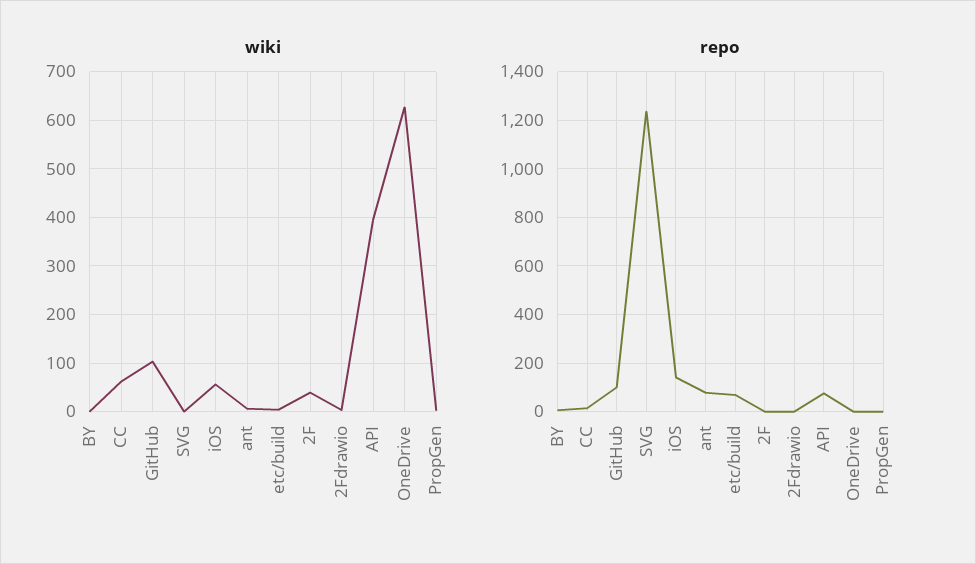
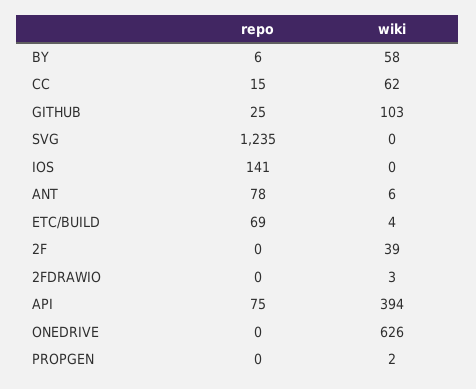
  {
    "wiki": {
-     "BY": 0,
+     "BY": 58,
      "CC": 62,
      "GitHub": 103,
      "SVG": 0,
-     "iOS": 60,
+     "iOS": 0,
      "ant": 6,
      "etc/build": 4,
      "2F": 39,
      "2Fdrawio": 3,
      "API": 394,
      "OneDrive": 626,
      "PropGen": 2
    },
    "repo": {
      "BY": 6,
      "CC": 15,
-     "GitHub": 100,
+     "GitHub": 25,
      "SVG": 1235,
      "iOS": 141,
      "ant": 78,
      "etc/build": 69,
      "2F": 0,
      "2Fdrawio": 0,
      "API": 75,
      "OneDrive": 0,
      "PropGen": 0
    }
  }

